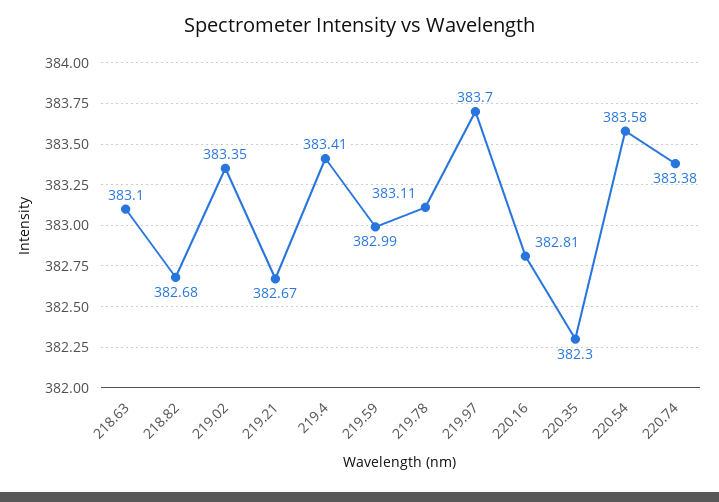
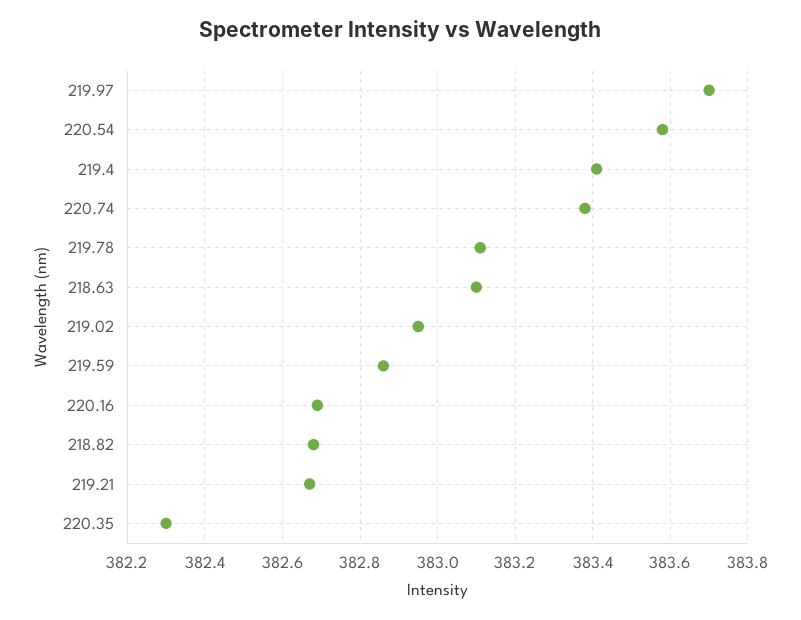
  {
    "218.63": 383.1,
    "218.82": 382.68,
-   "219.02": 383.35,
+   "219.02": 382.95,
    "219.21": 382.67,
    "219.4": 383.41,
-   "219.59": 382.99,
+   "219.59": 382.85,
    "219.78": 383.11,
    "219.97": 383.7,
-   "220.16": 382.81,
+   "220.16": 382.7,
    "220.35": 382.3,
    "220.54": 383.58,
    "220.74": 383.38
  }

